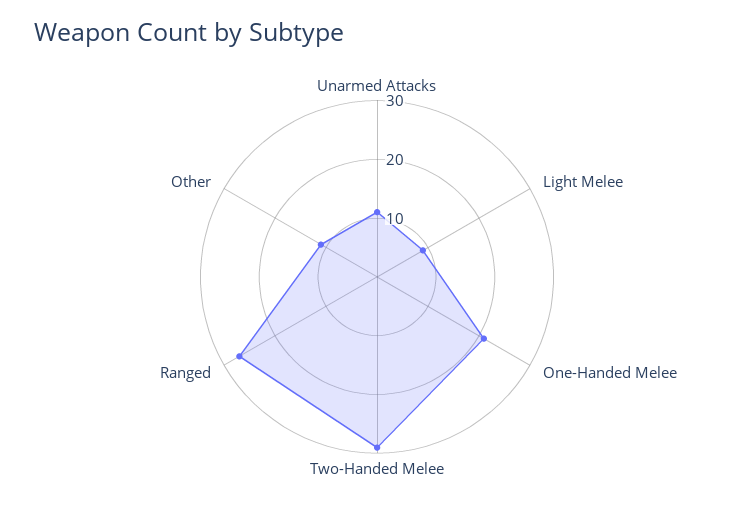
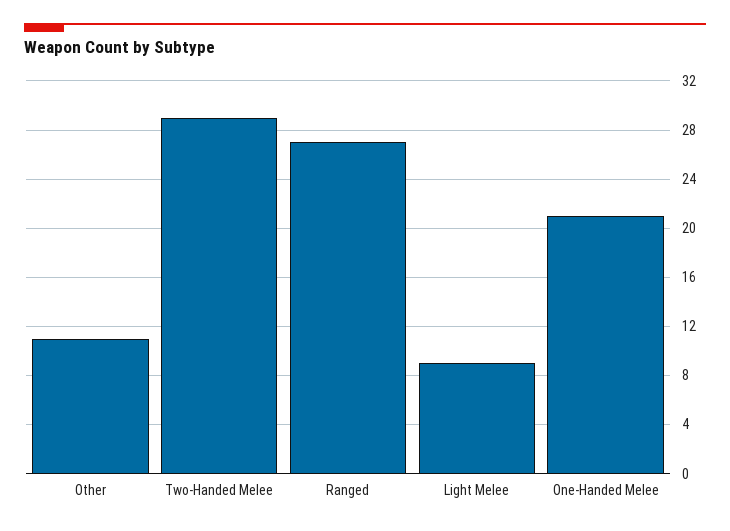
  {
-   "Unarmed Attacks": 10,
    "Light Melee": 9,
    "One-Handed Melee": 21,
    "Two-Handed Melee": 29,
    "Ranged": 27,
    "Other": 11
  }

